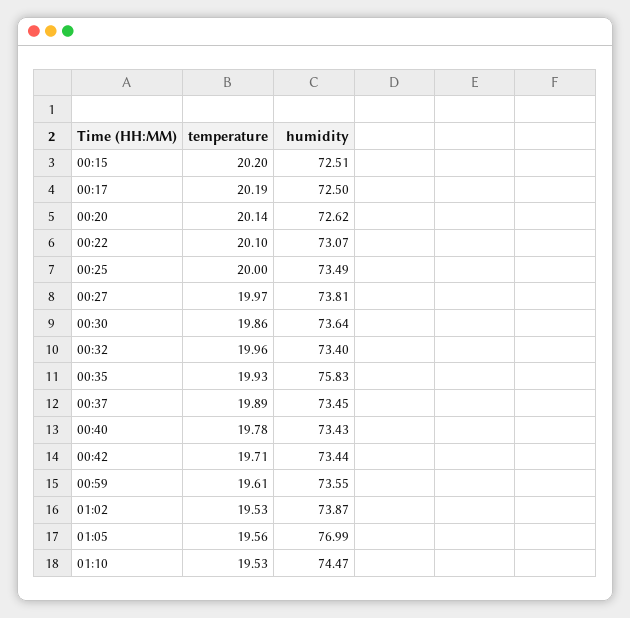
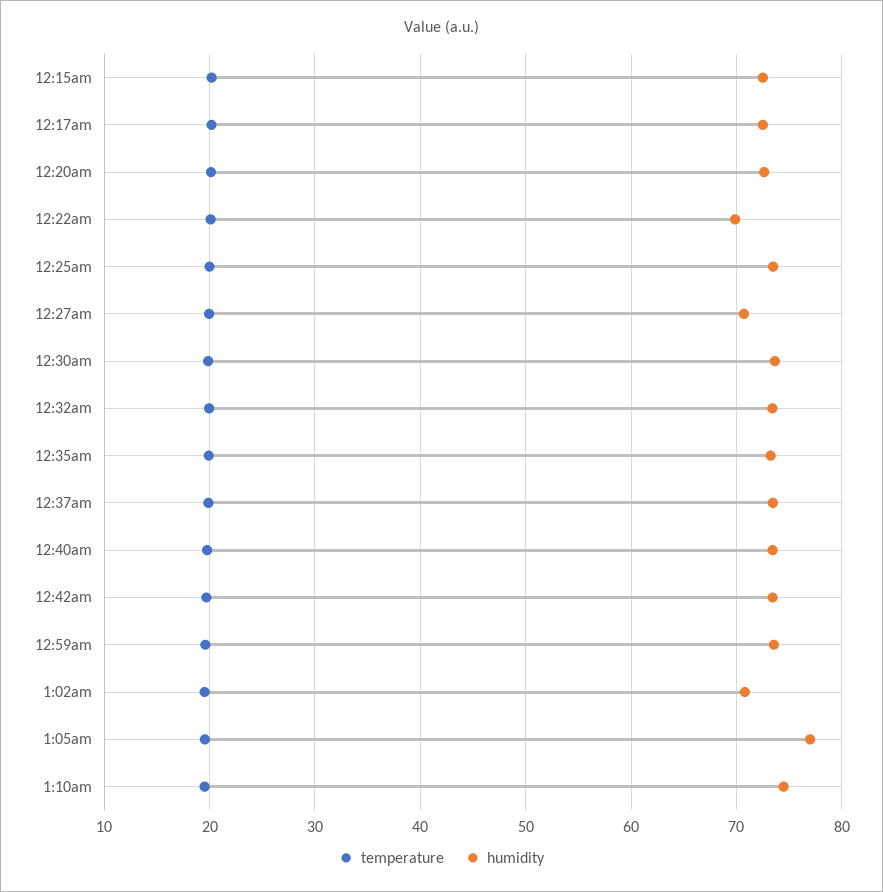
  {
    "temperature": {
      "00:15": 20.2,
      "00:17": 20.19,
      "00:20": 20.14,
      "00:22": 20.1,
      "00:25": 20,
      "00:27": 19.97,
      "00:30": 19.86,
      "00:32": 19.96,
      "00:35": 19.93,
      "00:37": 19.89,
      "00:40": 19.78,
      "00:42": 19.71,
      "00:59": 19.61,
      "01:02": 19.53,
      "01:05": 19.56,
      "01:10": 19.53
    },
    "humidity": {
      "00:15": 72.51,
      "00:17": 72.5,
      "00:20": 72.62,
-     "00:22": 73.07,
+     "00:22": 70,
      "00:25": 73.49,
-     "00:27": 73.81,
+     "00:27": 71,
      "00:30": 73.64,
      "00:32": 73.4,
-     "00:35": 75.83,
+     "00:35": 73,
      "00:37": 73.45,
      "00:40": 73.43,
      "00:42": 73.44,
      "00:59": 73.55,
-     "01:02": 73.87,
+     "01:02": 71,
      "01:05": 76.99,
      "01:10": 74.47
    }
  }

